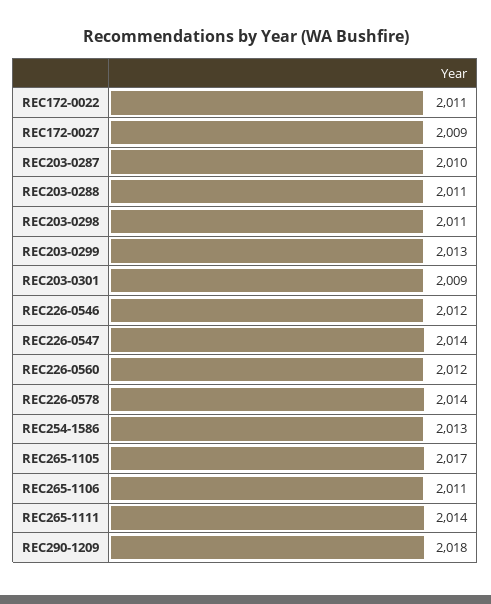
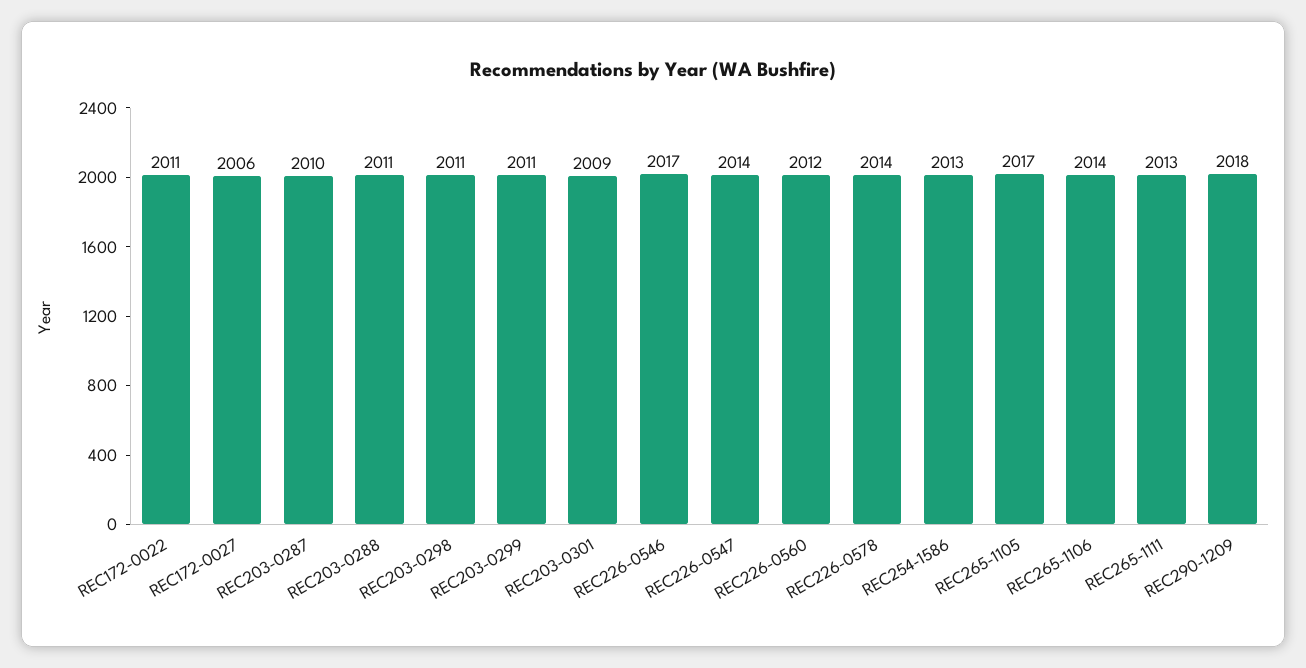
  {
    "REC172-0022": 2011,
-   "REC172-0027": 2009,
+   "REC172-0027": 2006,
    "REC203-0287": 2010,
    "REC203-0288": 2011,
    "REC203-0298": 2011,
-   "REC203-0299": 2013,
+   "REC203-0299": 2011,
    "REC203-0301": 2009,
-   "REC226-0546": 2012,
+   "REC226-0546": 2017,
    "REC226-0547": 2014,
    "REC226-0560": 2012,
    "REC226-0578": 2014,
    "REC254-1586": 2013,
    "REC265-1105": 2017,
-   "REC265-1106": 2011,
+   "REC265-1106": 2014,
-   "REC265-1111": 2014,
+   "REC265-1111": 2013,
    "REC290-1209": 2018
  }

